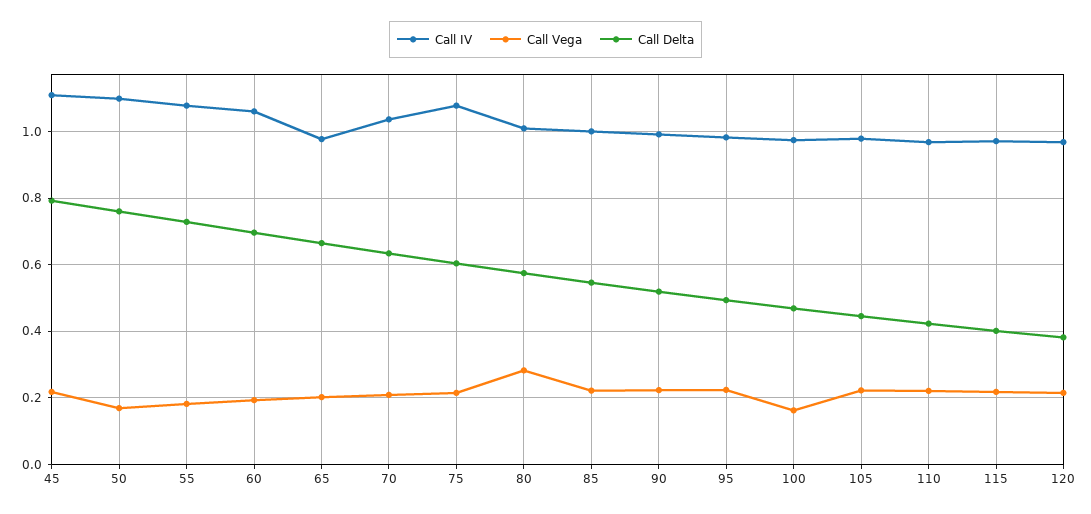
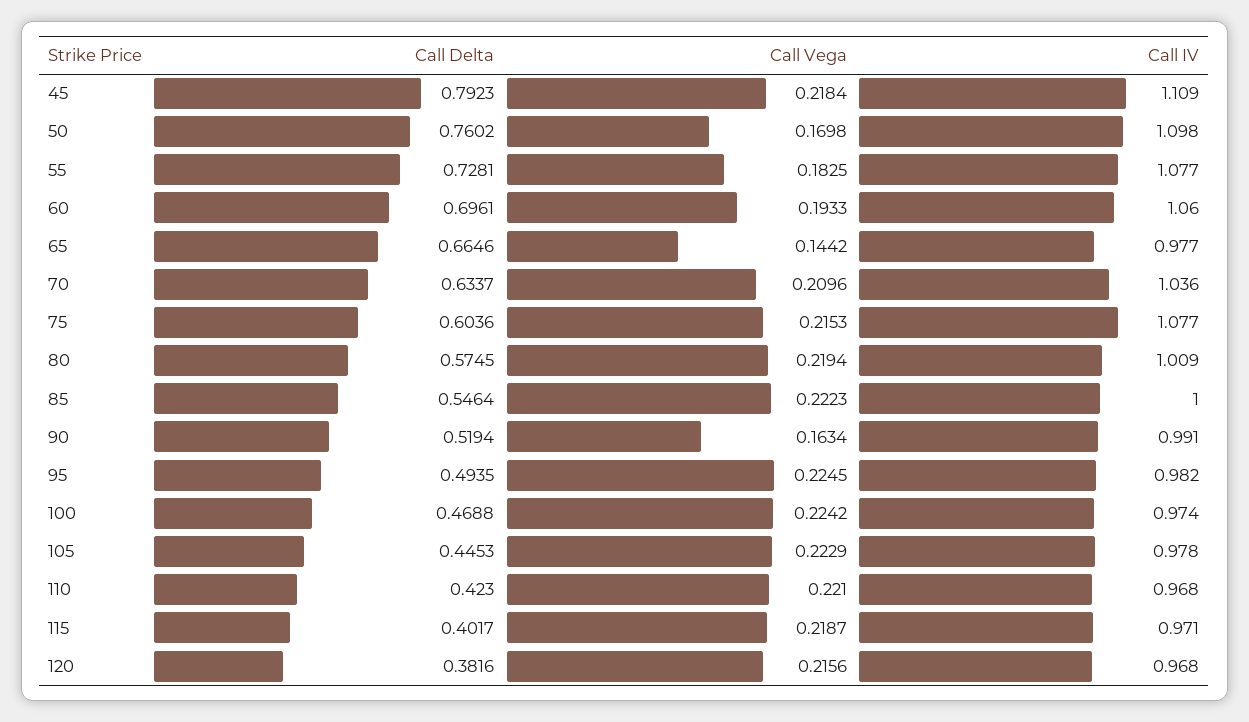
  {
    "Call IV": {
      "45": 1.109,
      "50": 1.098,
      "55": 1.077,
      "60": 1.06,
      "65": 0.977,
      "70": 1.036,
      "75": 1.077,
      "80": 1.009,
      "85": 1,
      "90": 0.991,
      "95": 0.982,
      "100": 0.974,
      "105": 0.978,
      "110": 0.968,
      "115": 0.971,
      "120": 0.968
    },
    "Call Vega": {
      "45": 0.2184,
      "50": 0.1698,
      "55": 0.1825,
      "60": 0.1933,
-     "65": 0.2,
+     "65": 0.1442,
      "70": 0.2096,
      "75": 0.2153,
-     "80": 0.28,
+     "80": 0.2194,
      "85": 0.2223,
-     "90": 0.22,
+     "90": 0.1634,
      "95": 0.2245,
-     "100": 0.16,
+     "100": 0.2242,
      "105": 0.2229,
      "110": 0.221,
      "115": 0.2187,
      "120": 0.2156
    },
    "Call Delta": {
      "45": 0.7923,
      "50": 0.7602,
      "55": 0.7281,
      "60": 0.6961,
      "65": 0.6646,
      "70": 0.6337,
      "75": 0.6036,
      "80": 0.5745,
      "85": 0.5464,
      "90": 0.5194,
      "95": 0.4935,
      "100": 0.4688,
      "105": 0.4453,
      "110": 0.423,
      "115": 0.4017,
      "120": 0.3816
    }
  }

